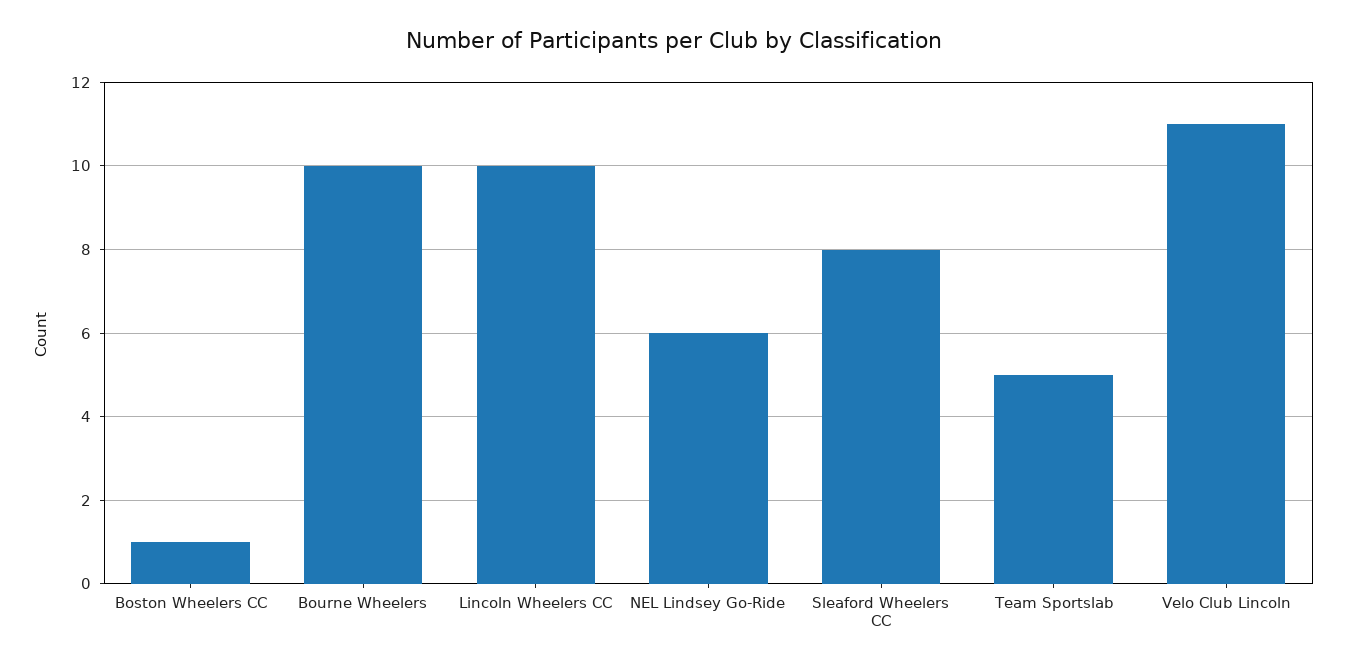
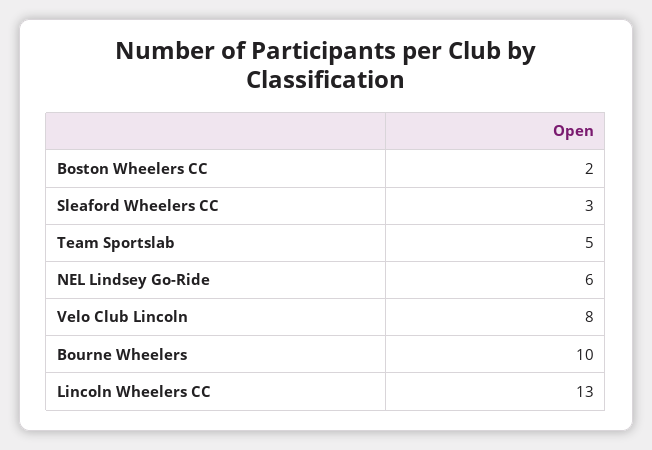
  {
-   "Boston Wheelers CC": 1,
+   "Boston Wheelers CC": 2,
    "Bourne Wheelers": 10,
-   "Lincoln Wheelers CC": 10,
+   "Lincoln Wheelers CC": 13,
    "NEL Lindsey Go-Ride": 6,
-   "Sleaford Wheelers CC": 8,
+   "Sleaford Wheelers CC": 3,
    "Team Sportslab": 5,
-   "Velo Club Lincoln": 11
+   "Velo Club Lincoln": 8
  }

